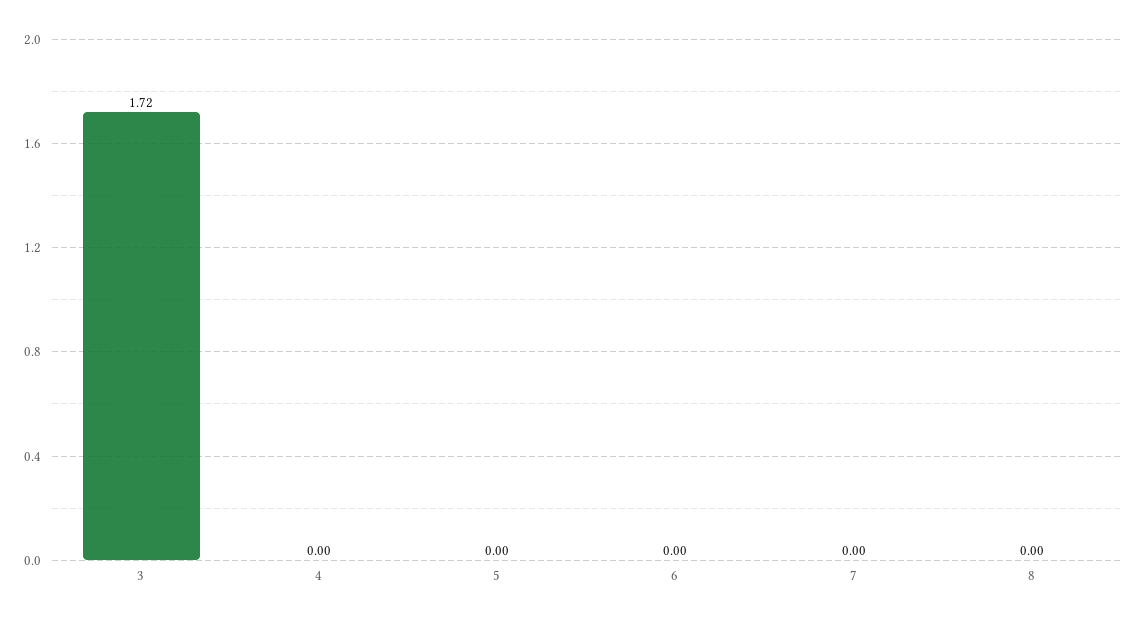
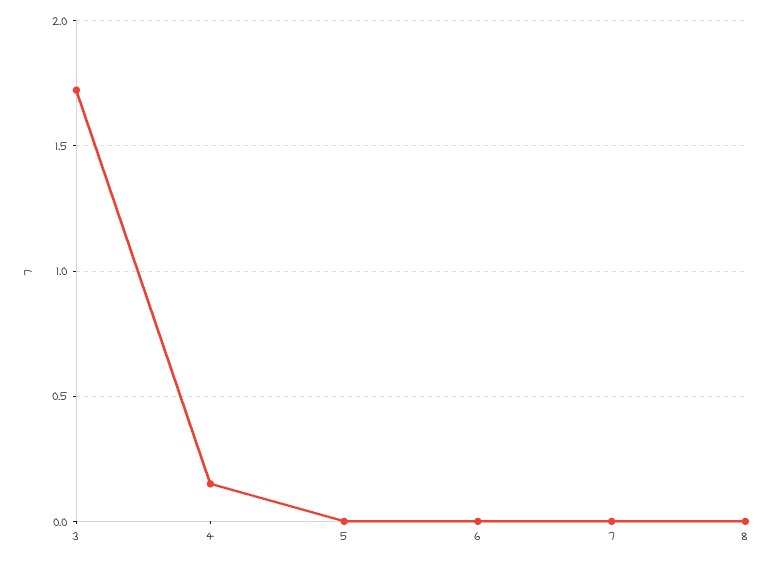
  {
    "3": 1.72,
-   "4": 0,
+   "4": 0.15,
    "5": 0,
    "6": 0,
    "7": 0,
    "8": 0
  }

